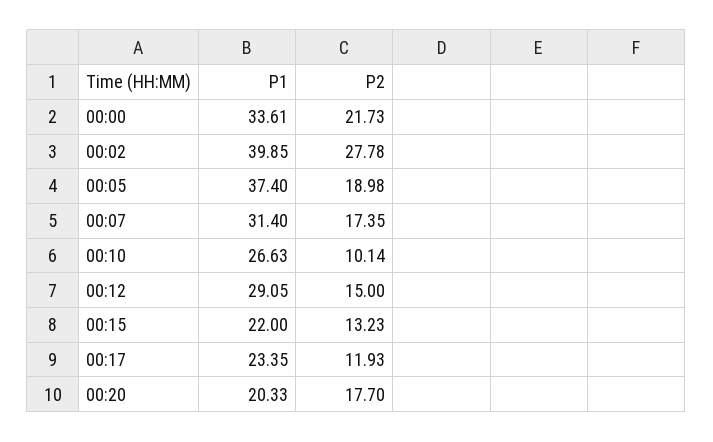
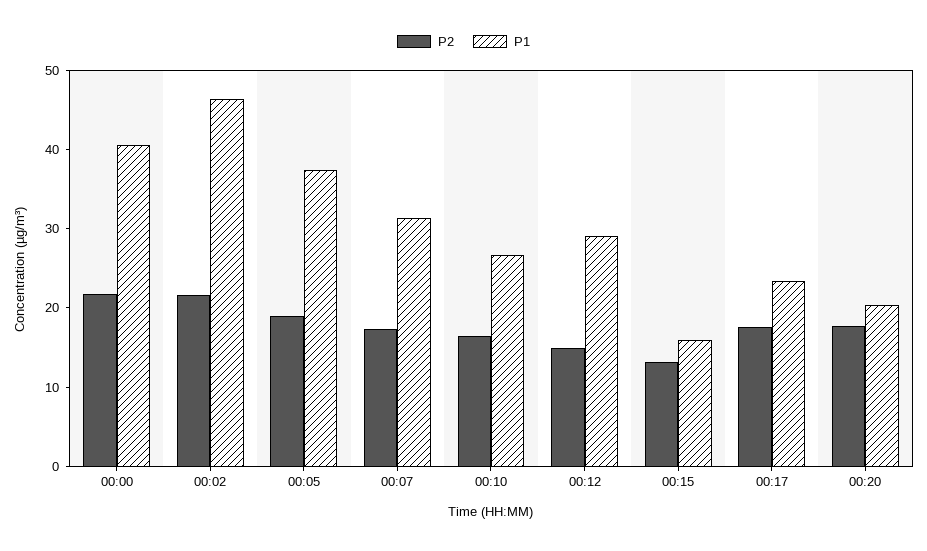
  {
    "P1": {
-     "00:00": 33.61,
+     "00:00": 40,
-     "00:02": 39.85,
+     "00:02": 46,
      "00:05": 37.4,
      "00:07": 31.4,
      "00:10": 26.63,
      "00:12": 29.05,
-     "00:15": 22,
+     "00:15": 16,
      "00:17": 23.35,
      "00:20": 20.33
    },
    "P2": {
      "00:00": 21.73,
-     "00:02": 27.78,
+     "00:02": 22,
      "00:05": 18.98,
      "00:07": 17.35,
-     "00:10": 10.14,
+     "00:10": 16,
      "00:12": 15,
      "00:15": 13.23,
-     "00:17": 11.93,
+     "00:17": 18,
      "00:20": 17.7
    }
  }

